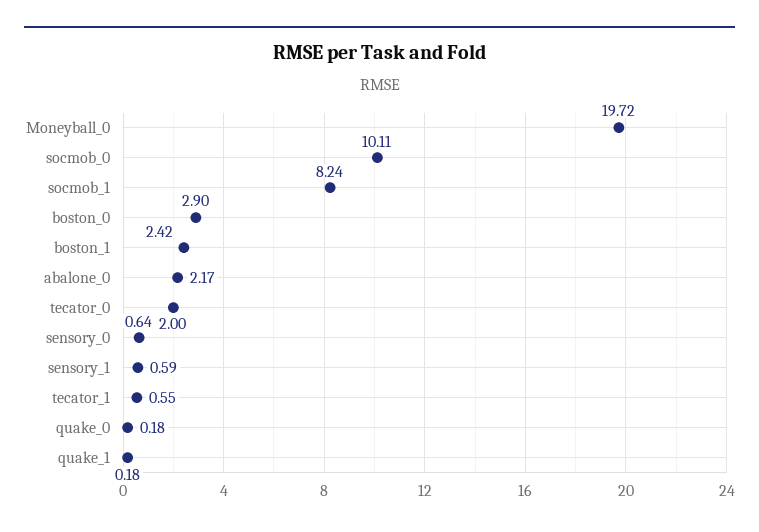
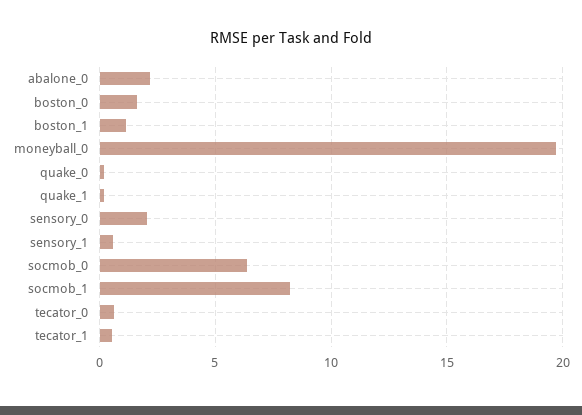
  {
    "Moneyball_0": 19.72,
-   "socmob_0": 10.11,
+   "socmob_0": 6.5,
    "socmob_1": 8.24,
-   "boston_0": 2.9,
+   "boston_0": 1.5,
-   "boston_1": 2.42,
+   "boston_1": 1,
    "abalone_0": 2.17,
-   "tecator_0": 2,
+   "tecator_0": 0.5,
-   "sensory_0": 0.64,
+   "sensory_0": 2,
    "sensory_1": 0.59,
    "tecator_1": 0.55,
    "quake_0": 0.18,
    "quake_1": 0.18
  }

